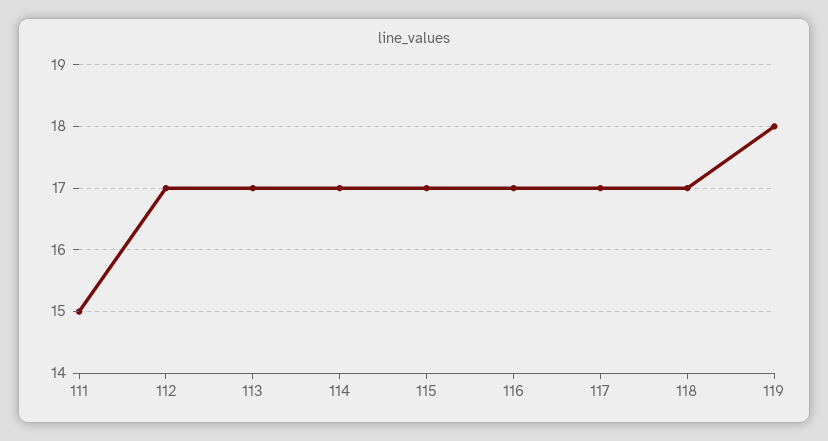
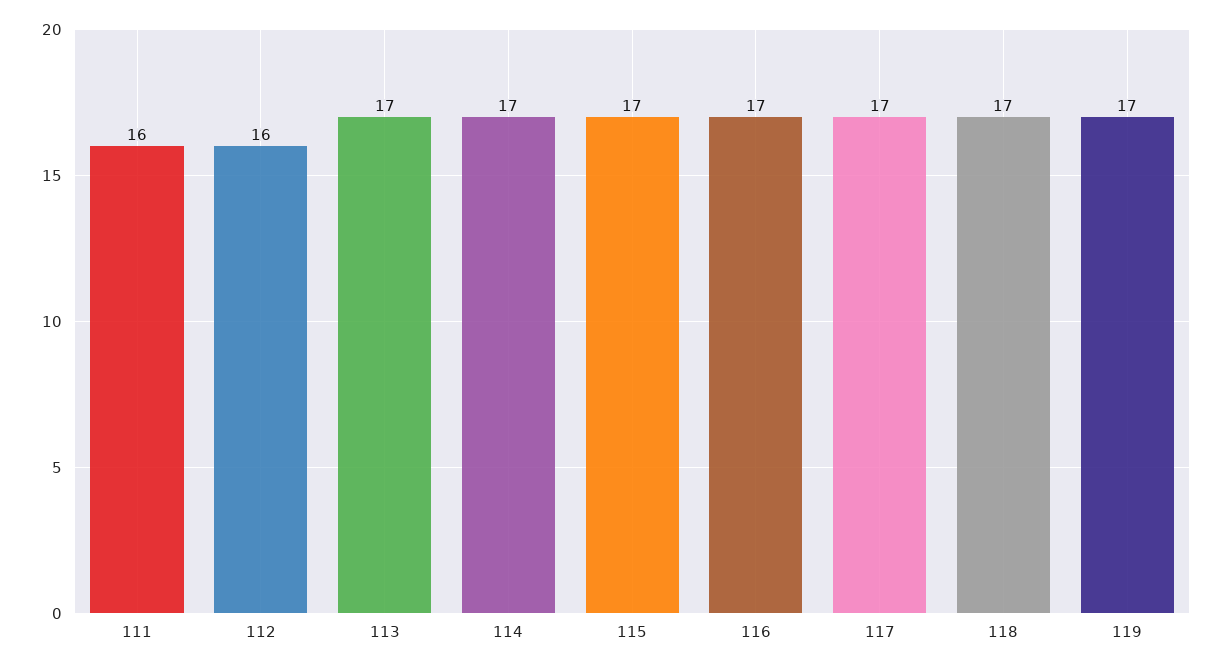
  {
-   "111": 15,
+   "111": 16,
-   "112": 17,
+   "112": 16,
    "113": 17,
    "114": 17,
    "115": 17,
    "116": 17,
    "117": 17,
    "118": 17,
-   "119": 18
+   "119": 17
  }

